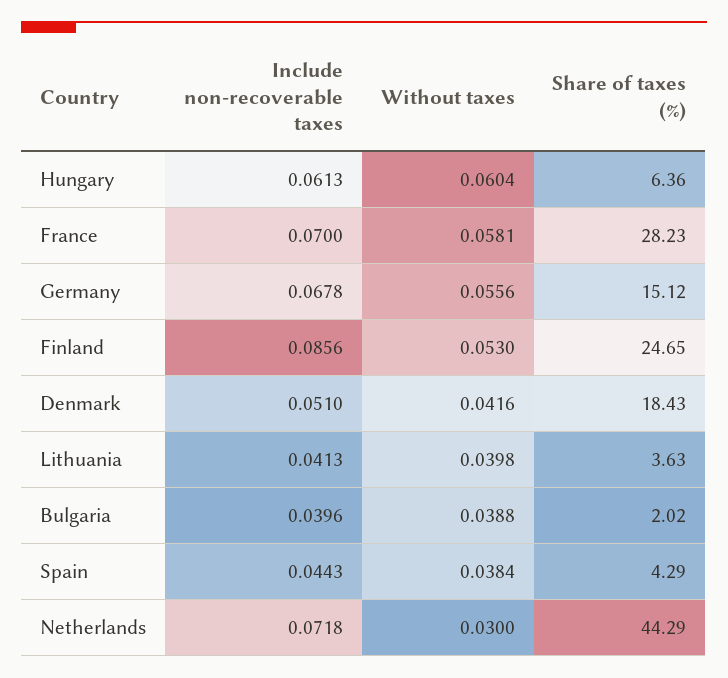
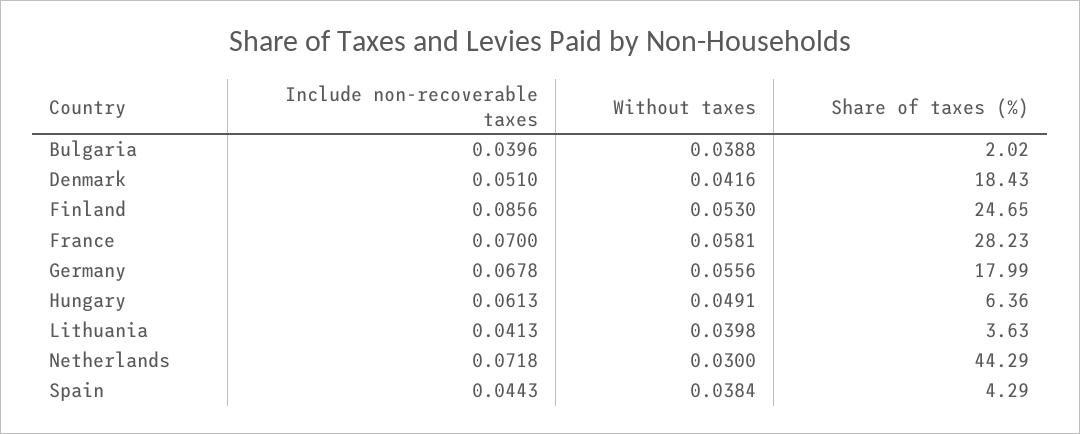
  {
    "Include non-recoverable taxes": {
      "Hungary": 0.0613,
      "France": 0.07,
      "Germany": 0.0678,
      "Finland": 0.0856,
      "Denmark": 0.051,
      "Lithuania": 0.0413,
      "Bulgaria": 0.0396,
      "Spain": 0.0443,
      "Netherlands": 0.0718
    },
    "Without taxes": {
-     "Hungary": 0.0604,
+     "Hungary": 0.0491,
      "France": 0.0581,
      "Germany": 0.0556,
      "Finland": 0.053,
      "Denmark": 0.0416,
      "Lithuania": 0.0398,
      "Bulgaria": 0.0388,
      "Spain": 0.0384,
      "Netherlands": 0.03
    },
    "Share of taxes (%)": {
      "Hungary": 6.36,
      "France": 28.23,
-     "Germany": 15.12,
+     "Germany": 17.99,
      "Finland": 24.65,
      "Denmark": 18.43,
      "Lithuania": 3.63,
      "Bulgaria": 2.02,
      "Spain": 4.29,
      "Netherlands": 44.29
    }
  }

